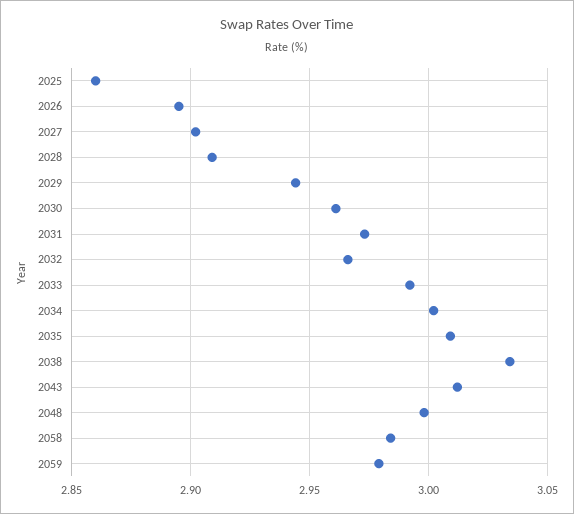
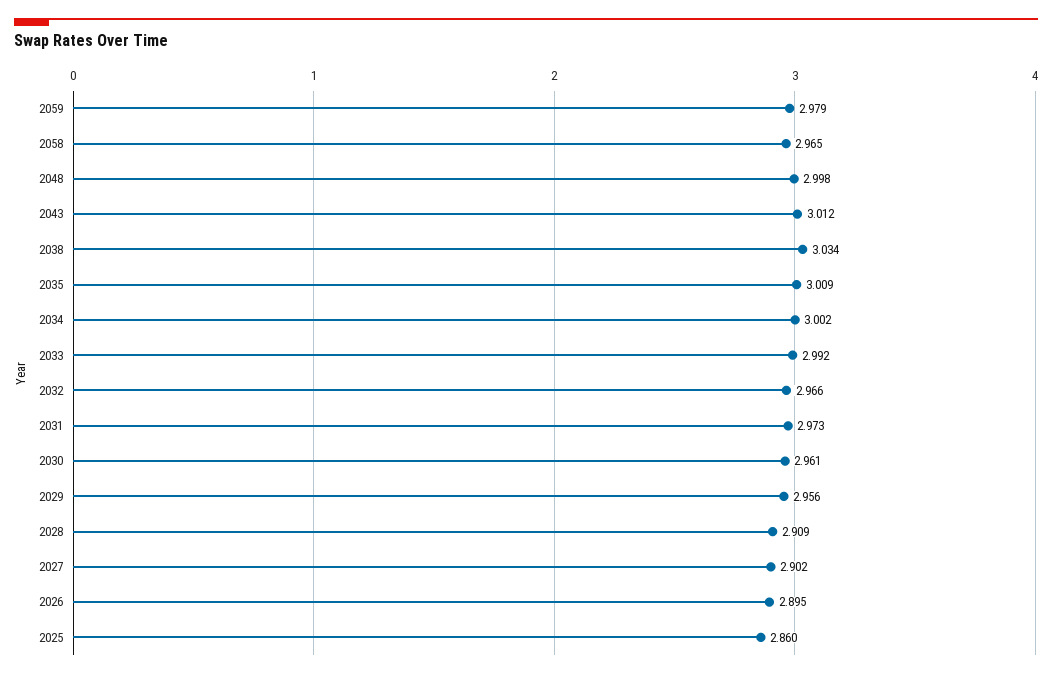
  {
    "2025": 2.86,
    "2026": 2.895,
    "2027": 2.902,
    "2028": 2.909,
-   "2029": 2.945,
+   "2029": 2.956,
    "2030": 2.961,
    "2031": 2.973,
    "2032": 2.966,
    "2033": 2.992,
    "2034": 3.002,
    "2035": 3.009,
    "2038": 3.034,
    "2043": 3.012,
    "2048": 2.998,
-   "2058": 2.985,
+   "2058": 2.965,
    "2059": 2.979
  }

